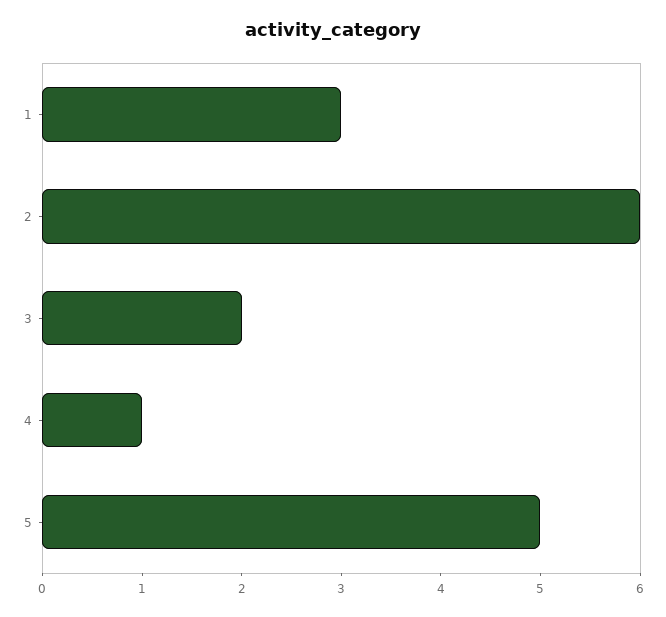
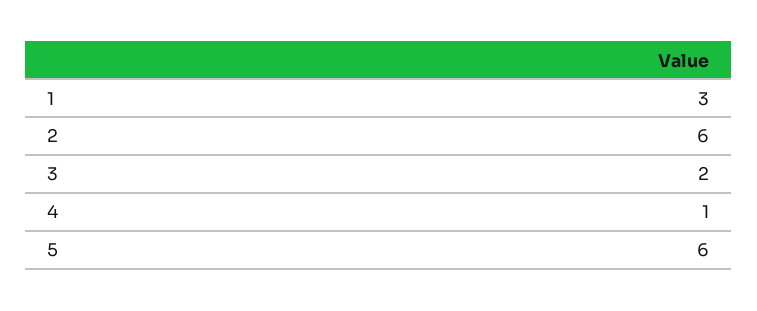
  {
    "1": 3,
    "2": 6,
    "3": 2,
    "4": 1,
-   "5": 5
+   "5": 6
  }

